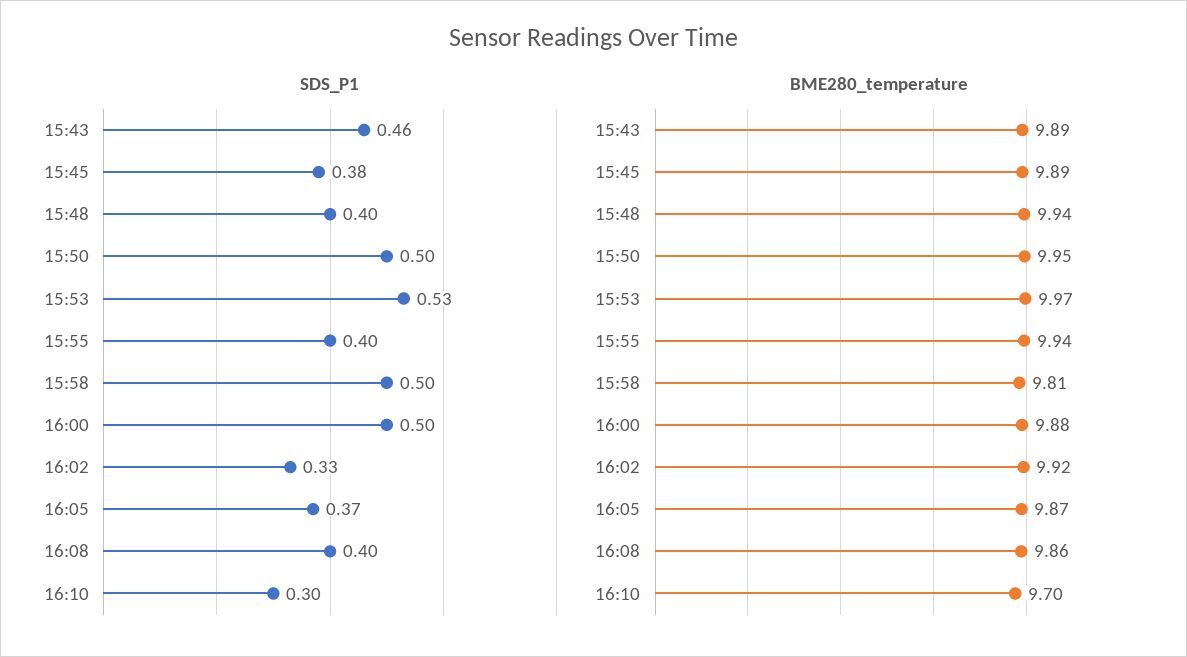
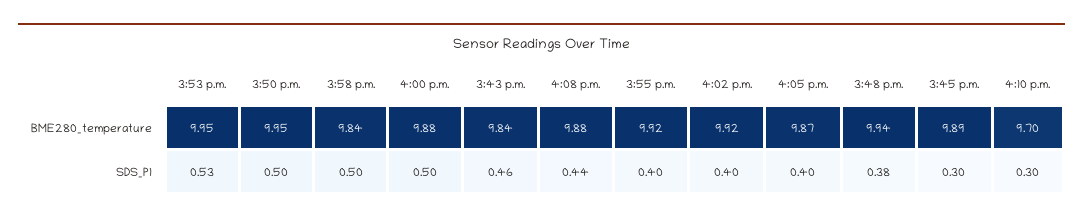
  {
    "SDS_P1": {
      "15:43": 0.46,
-     "15:45": 0.38,
+     "15:45": 0.3,
-     "15:48": 0.4,
+     "15:48": 0.38,
      "15:50": 0.5,
      "15:53": 0.53,
      "15:55": 0.4,
      "15:58": 0.5,
      "16:00": 0.5,
-     "16:02": 0.33,
+     "16:02": 0.4,
-     "16:05": 0.37,
+     "16:05": 0.4,
-     "16:08": 0.4,
+     "16:08": 0.44,
      "16:10": 0.3
    },
    "BME280_temperature": {
-     "15:43": 9.89,
+     "15:43": 9.84,
      "15:45": 9.89,
      "15:48": 9.94,
      "15:50": 9.95,
-     "15:53": 9.97,
+     "15:53": 9.95,
-     "15:55": 9.94,
+     "15:55": 9.92,
-     "15:58": 9.81,
+     "15:58": 9.84,
      "16:00": 9.88,
      "16:02": 9.92,
      "16:05": 9.87,
-     "16:08": 9.86,
+     "16:08": 9.88,
      "16:10": 9.7
    }
  }

